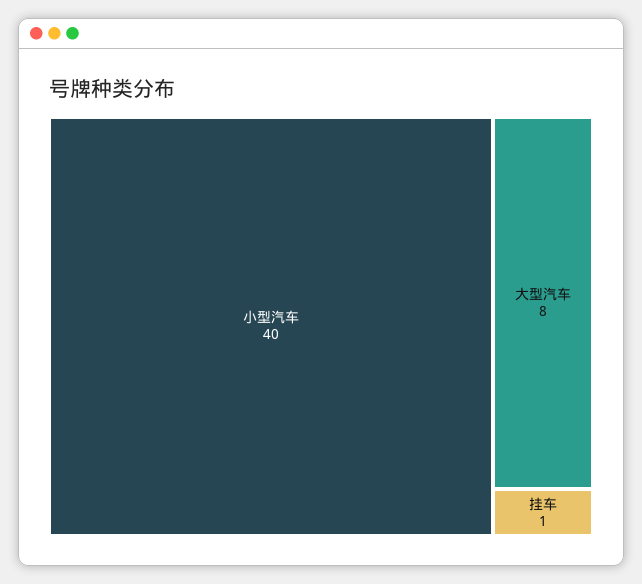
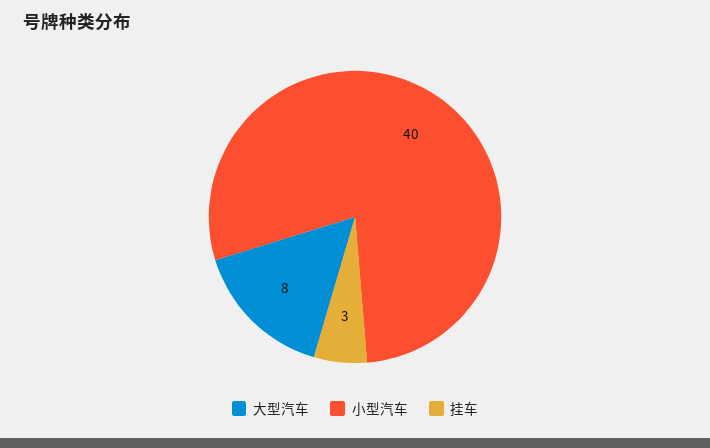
  {
    "小型汽车": 40,
    "大型汽车": 8,
-   "挂车": 1
+   "挂车": 3
  }

